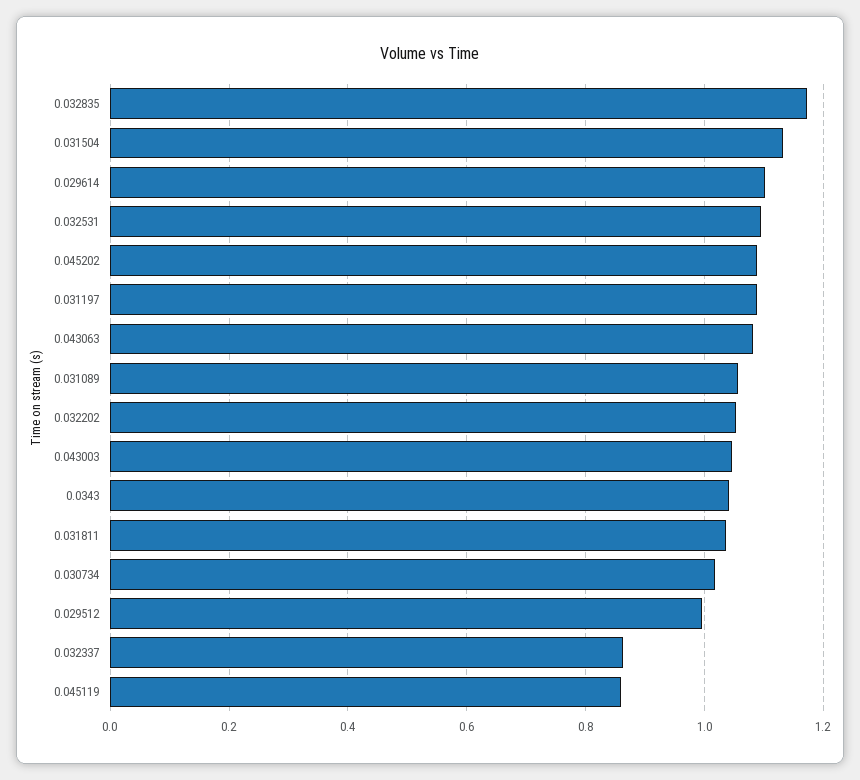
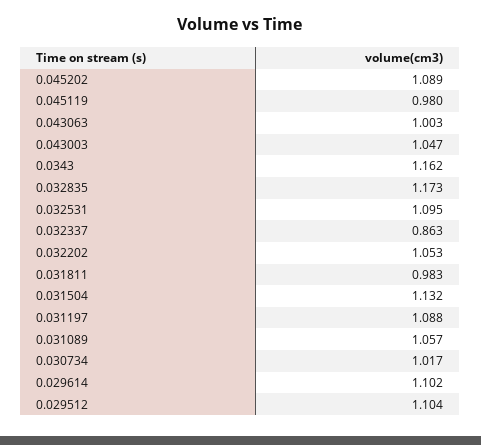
  {
    "0.032835": 1.173,
    "0.031504": 1.132,
    "0.029614": 1.102,
    "0.032531": 1.095,
    "0.045202": 1.089,
    "0.031197": 1.088,
-   "0.043063": 1.08,
+   "0.043063": 1.003,
    "0.031089": 1.057,
    "0.032202": 1.053,
    "0.043003": 1.047,
-   "0.0343": 1.04,
+   "0.0343": 1.162,
-   "0.031811": 1.04,
+   "0.031811": 0.983,
    "0.030734": 1.017,
-   "0.029512": 1,
+   "0.029512": 1.104,
    "0.032337": 0.863,
-   "0.045119": 0.86
+   "0.045119": 0.98
  }

